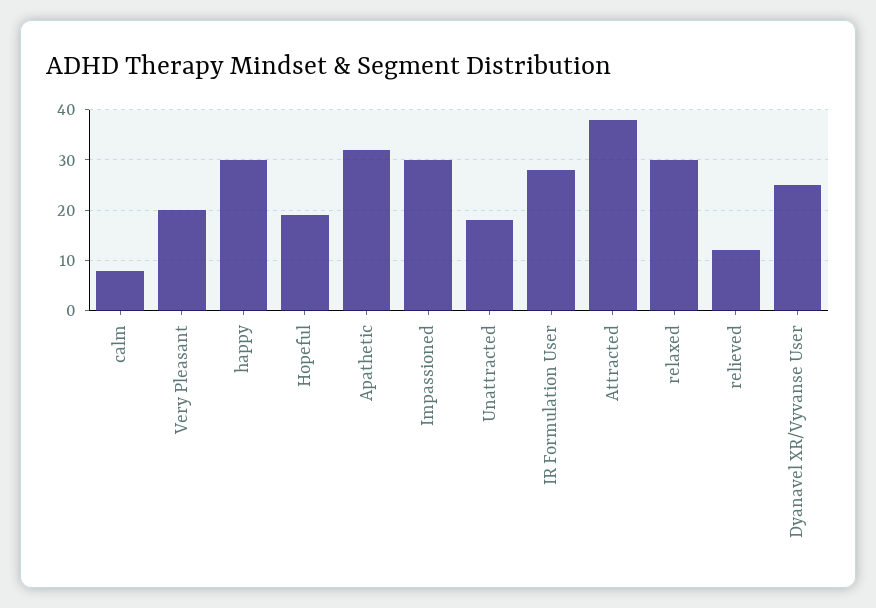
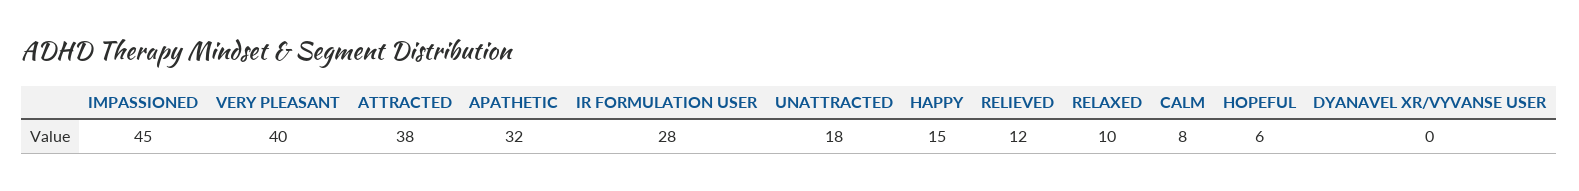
  {
    "calm": 8,
-   "Very Pleasant": 20,
+   "Very Pleasant": 40,
-   "happy": 30,
+   "happy": 15,
-   "Hopeful": 20,
+   "Hopeful": 6,
    "Apathetic": 32,
-   "Impassioned": 30,
+   "Impassioned": 45,
    "Unattracted": 18,
    "IR Formulation User": 28,
    "Attracted": 38,
-   "relaxed": 30,
+   "relaxed": 10,
    "relieved": 12,
-   "Dyanavel XR/Vyvanse User": 25
+   "Dyanavel XR/Vyvanse User": 0
  }

